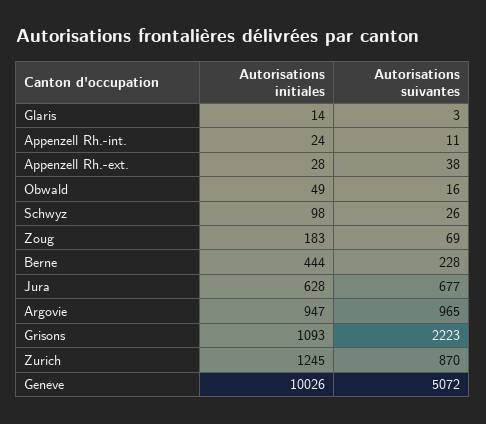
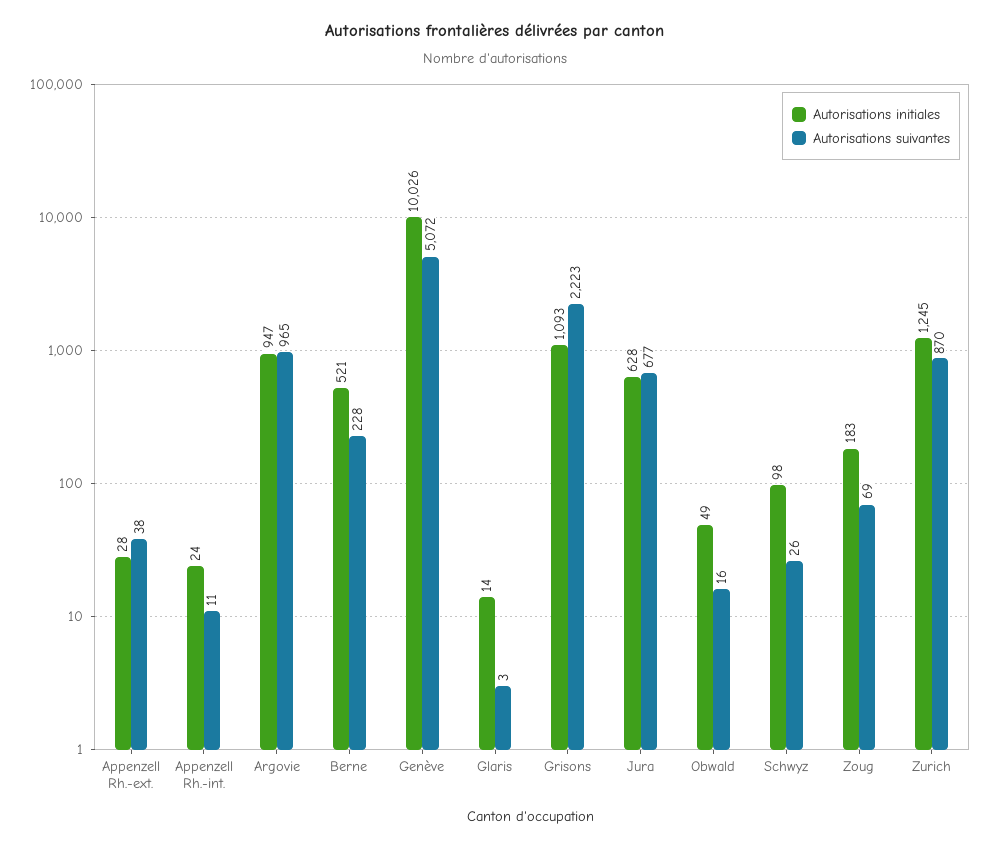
  {
    "Autorisations initiales": {
      "Glaris": 14,
      "Appenzell Rh.-int.": 24,
      "Appenzell Rh.-ext.": 28,
      "Obwald": 49,
      "Schwyz": 98,
      "Zoug": 183,
-     "Berne": 444,
+     "Berne": 521,
      "Jura": 628,
      "Argovie": 947,
      "Grisons": 1093,
      "Zurich": 1245,
      "Genève": 10026
    },
    "Autorisations suivantes": {
      "Glaris": 3,
      "Appenzell Rh.-int.": 11,
      "Appenzell Rh.-ext.": 38,
      "Obwald": 16,
      "Schwyz": 26,
      "Zoug": 69,
      "Berne": 228,
      "Jura": 677,
      "Argovie": 965,
      "Grisons": 2223,
      "Zurich": 870,
      "Genève": 5072
    }
  }

